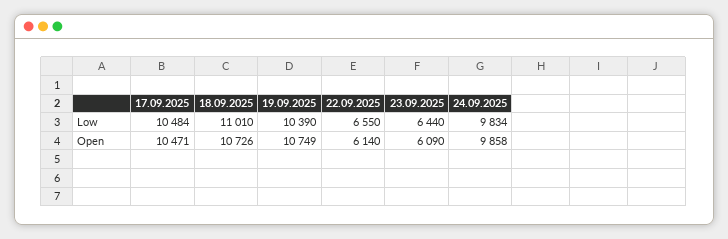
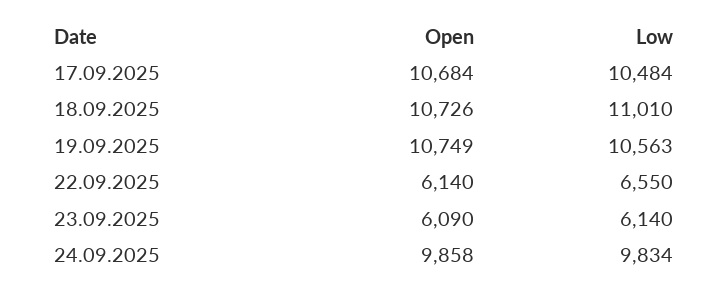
  {
    "17.09.2025": {
      "Low": 10484,
-     "Open": 10471
+     "Open": 10684
    },
    "18.09.2025": {
      "Low": 11010,
      "Open": 10726
    },
    "19.09.2025": {
-     "Low": 10390,
+     "Low": 10563,
      "Open": 10749
    },
    "22.09.2025": {
      "Low": 6550,
      "Open": 6140
    },
    "23.09.2025": {
-     "Low": 6440,
+     "Low": 6140,
      "Open": 6090
    },
    "24.09.2025": {
      "Low": 9834,
      "Open": 9858
    }
  }

